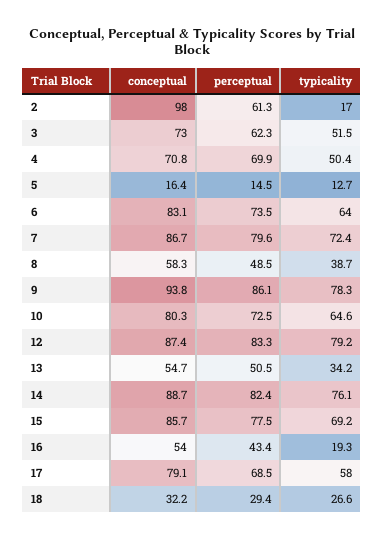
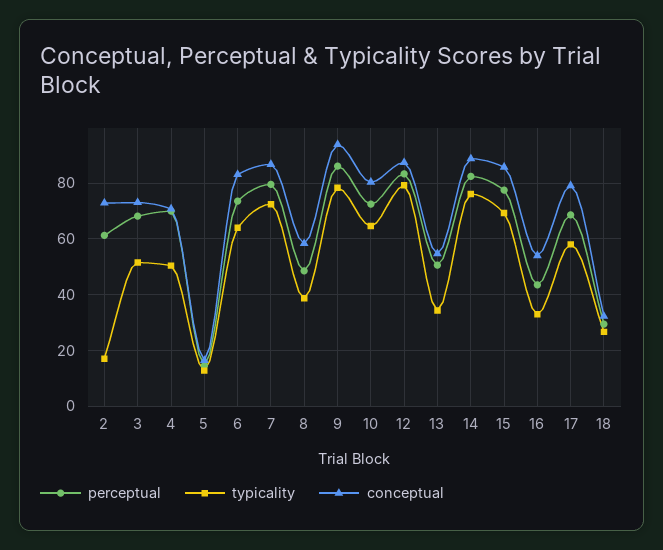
  {
    "conceptual": {
-     "2": 98,
+     "2": 72.5,
      "3": 73,
      "4": 70.8,
      "5": 16.4,
      "6": 83.1,
      "7": 86.7,
      "8": 58.3,
      "9": 93.8,
      "10": 80.3,
      "12": 87.4,
      "13": 54.7,
      "14": 88.7,
      "15": 85.7,
      "16": 54,
      "17": 79.1,
      "18": 32.2
    },
    "perceptual": {
      "2": 61.3,
-     "3": 62.3,
+     "3": 67.5,
      "4": 69.9,
      "5": 14.5,
      "6": 73.5,
      "7": 79.6,
      "8": 48.5,
      "9": 86.1,
      "10": 72.5,
      "12": 83.3,
      "13": 50.5,
      "14": 82.4,
      "15": 77.5,
      "16": 43.4,
      "17": 68.5,
      "18": 29.4
    },
    "typicality": {
      "2": 17,
      "3": 51.5,
      "4": 50.4,
      "5": 12.7,
      "6": 64,
      "7": 72.4,
      "8": 38.7,
      "9": 78.3,
      "10": 64.6,
      "12": 79.2,
      "13": 34.2,
      "14": 76.1,
      "15": 69.2,
-     "16": 19.3,
+     "16": 32.5,
      "17": 58,
      "18": 26.6
    }
  }

